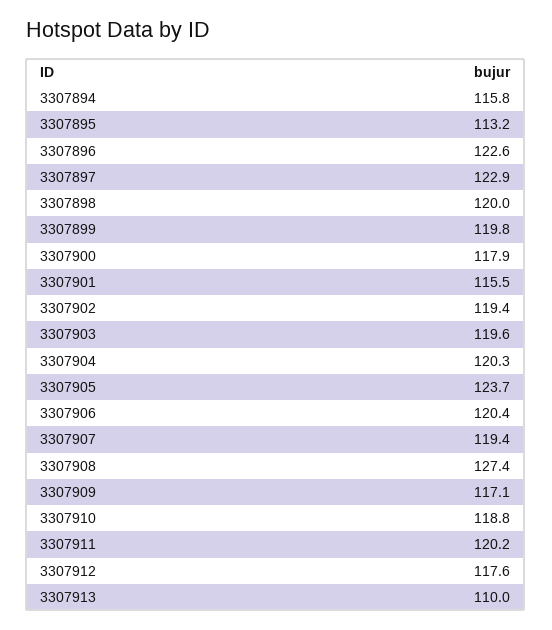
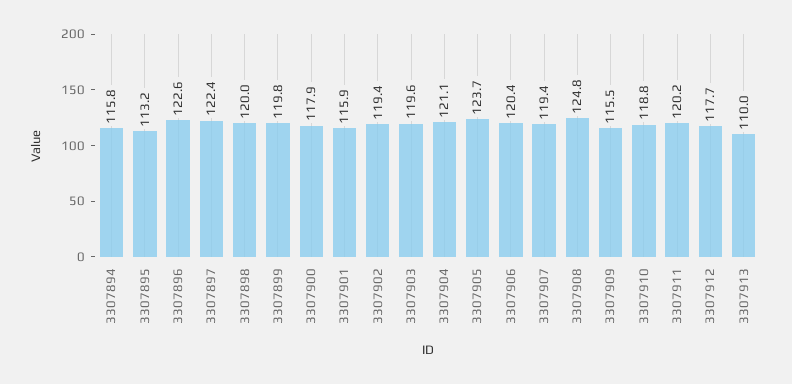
  {
    "3307894": 115.8,
    "3307895": 113.2,
    "3307896": 122.6,
-   "3307897": 122.9,
+   "3307897": 122.4,
    "3307898": 120,
    "3307899": 119.8,
    "3307900": 117.9,
-   "3307901": 115.5,
+   "3307901": 115.9,
    "3307902": 119.4,
    "3307903": 119.6,
-   "3307904": 120.3,
+   "3307904": 121.1,
    "3307905": 123.7,
    "3307906": 120.4,
    "3307907": 119.4,
-   "3307908": 127.4,
+   "3307908": 124.8,
-   "3307909": 117.1,
+   "3307909": 115.5,
    "3307910": 118.8,
    "3307911": 120.2,
-   "3307912": 117.6,
+   "3307912": 117.7,
    "3307913": 110
  }

